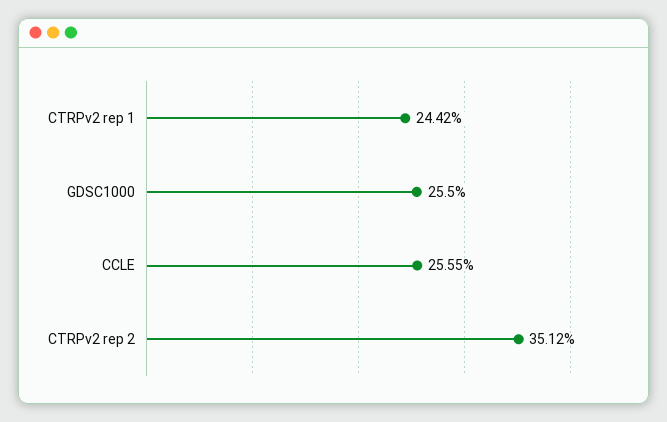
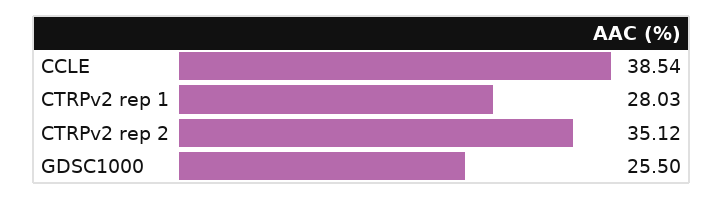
  {
-   "CTRPv2 rep 1": 24.42,
+   "CTRPv2 rep 1": 28.03,
    "GDSC1000": 25.5,
-   "CCLE": 25.55,
+   "CCLE": 38.54,
    "CTRPv2 rep 2": 35.12
  }

